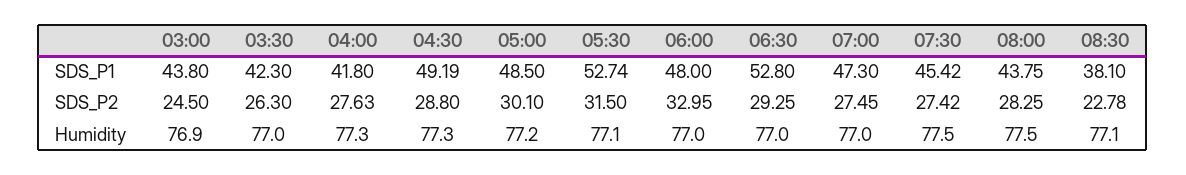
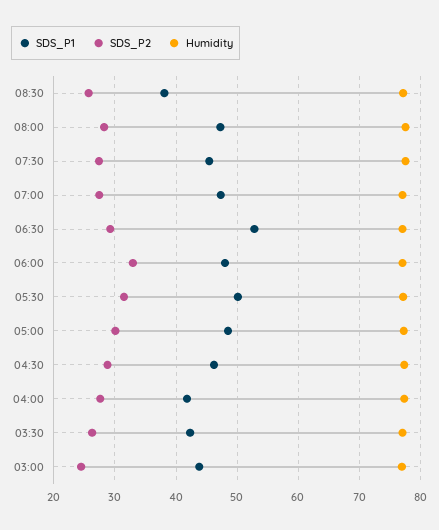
  {
    "SDS_P1": {
      "03:00": 43.8,
      "03:30": 42.3,
      "04:00": 41.8,
-     "04:30": 49.19,
+     "04:30": 46,
      "05:00": 48.5,
-     "05:30": 52.74,
+     "05:30": 50,
      "06:00": 48,
      "06:30": 52.8,
      "07:00": 47.3,
      "07:30": 45.42,
-     "08:00": 43.75,
+     "08:00": 47,
      "08:30": 38.1
    },
    "SDS_P2": {
      "03:00": 24.5,
      "03:30": 26.3,
      "04:00": 27.63,
      "04:30": 28.8,
      "05:00": 30.1,
      "05:30": 31.5,
      "06:00": 32.95,
      "06:30": 29.25,
      "07:00": 27.45,
      "07:30": 27.42,
      "08:00": 28.25,
-     "08:30": 22.78
+     "08:30": 26
    },
    "Humidity": {
      "03:00": 76.9,
      "03:30": 77,
      "04:00": 77.3,
      "04:30": 77.3,
      "05:00": 77.2,
      "05:30": 77.1,
      "06:00": 77,
      "06:30": 77,
      "07:00": 77,
      "07:30": 77.5,
      "08:00": 77.5,
      "08:30": 77.1
    }
  }

